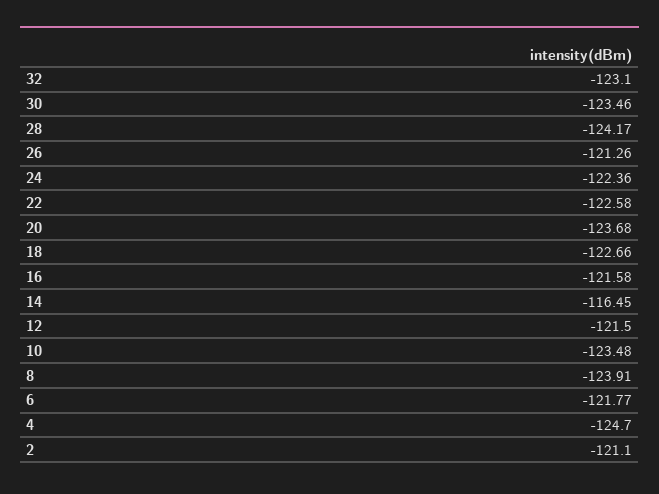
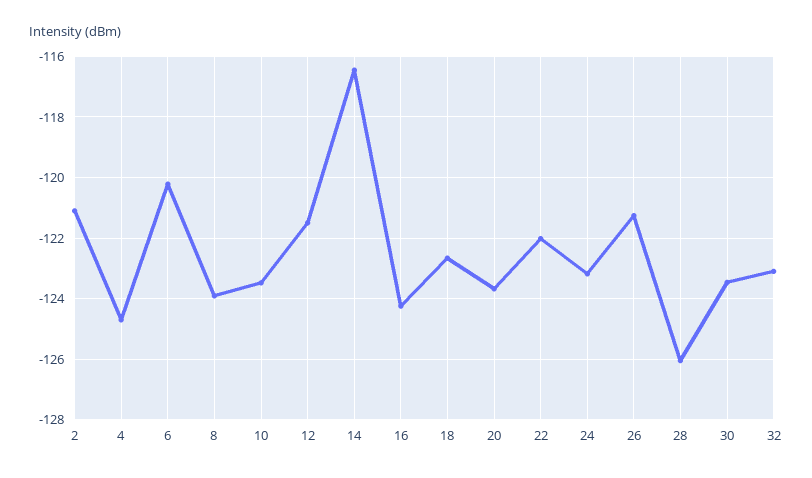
  {
    "32": -123.1,
    "30": -123.46,
-   "28": -124.17,
+   "28": -126,
    "26": -121.26,
-   "24": -122.36,
+   "24": -123.2,
-   "22": -122.58,
+   "22": -122,
    "20": -123.68,
    "18": -122.66,
-   "16": -121.58,
+   "16": -124.2,
    "14": -116.45,
    "12": -121.5,
    "10": -123.48,
    "8": -123.91,
-   "6": -121.77,
+   "6": -120.2,
    "4": -124.7,
    "2": -121.1
  }

